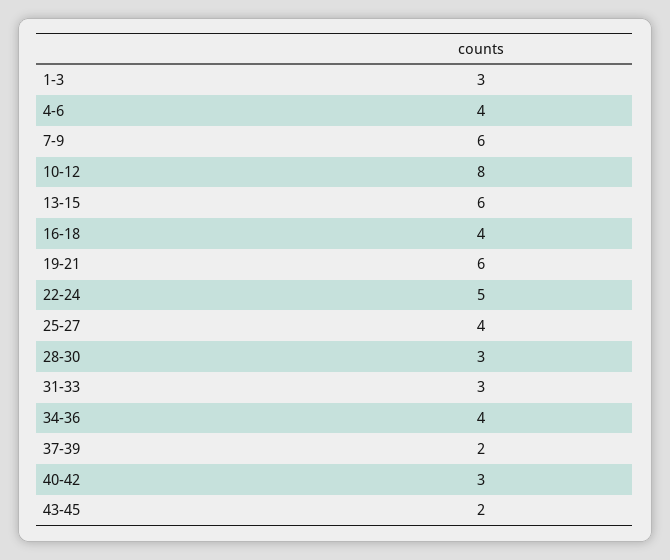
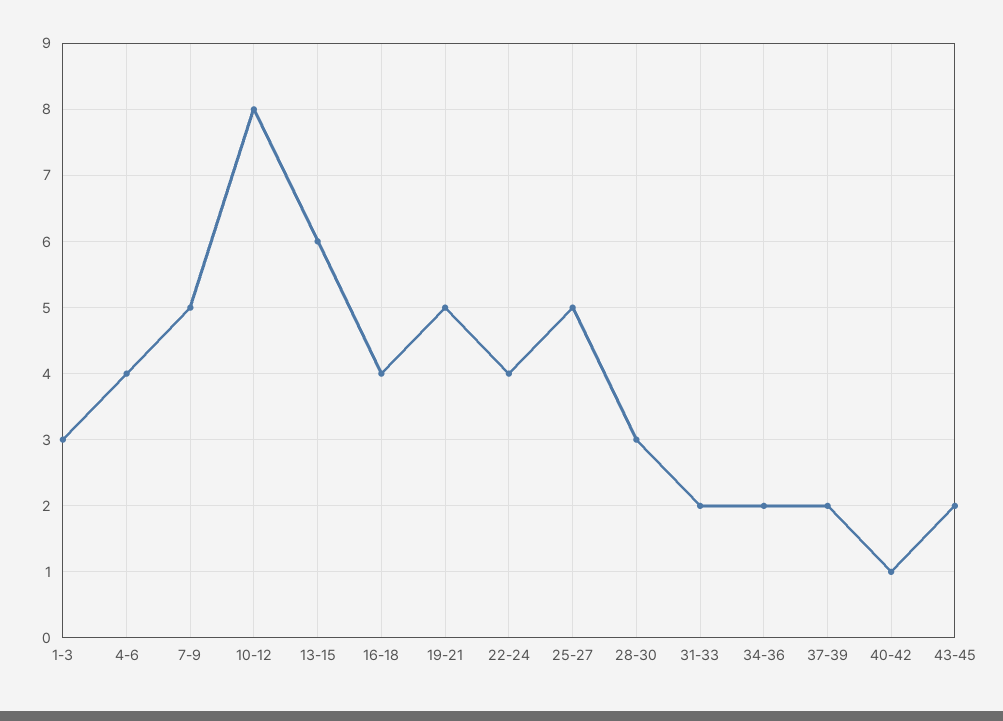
  {
    "1-3": 3,
    "4-6": 4,
-   "7-9": 6,
+   "7-9": 5,
    "10-12": 8,
    "13-15": 6,
    "16-18": 4,
-   "19-21": 6,
+   "19-21": 5,
-   "22-24": 5,
+   "22-24": 4,
-   "25-27": 4,
+   "25-27": 5,
    "28-30": 3,
-   "31-33": 3,
+   "31-33": 2,
-   "34-36": 4,
+   "34-36": 2,
    "37-39": 2,
-   "40-42": 3,
+   "40-42": 1,
    "43-45": 2
  }

